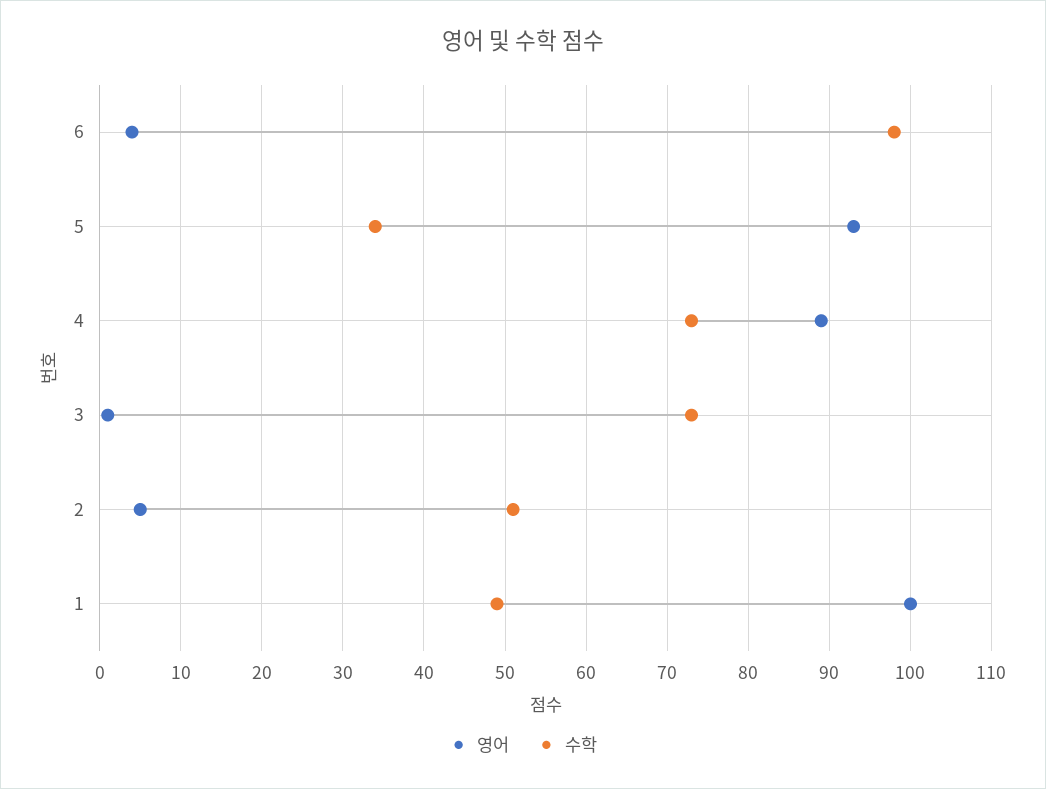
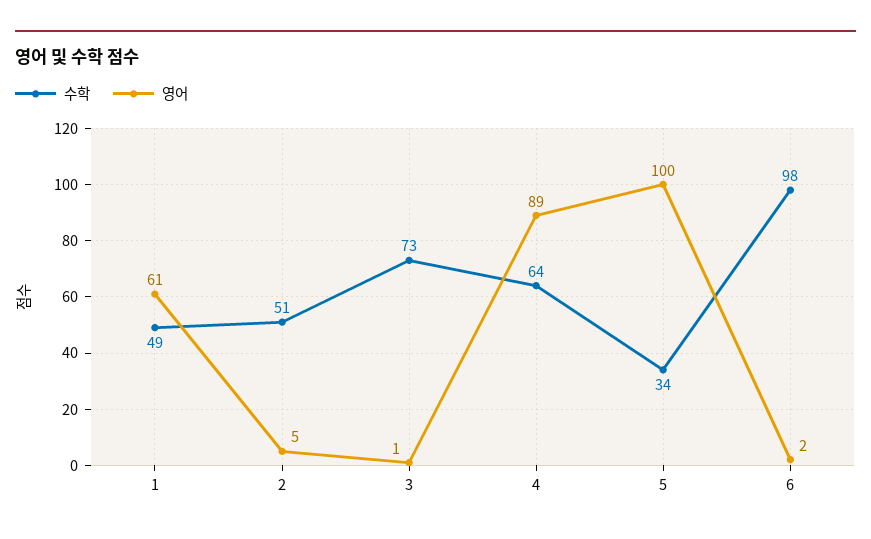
  {
    "영어": {
-     "6": 4,
+     "6": 2,
-     "5": 93,
+     "5": 100,
      "4": 89,
      "3": 1,
      "2": 5,
-     "1": 100
+     "1": 61
    },
    "수학": {
      "6": 98,
      "5": 34,
-     "4": 73,
+     "4": 64,
      "3": 73,
      "2": 51,
      "1": 49
    }
  }

